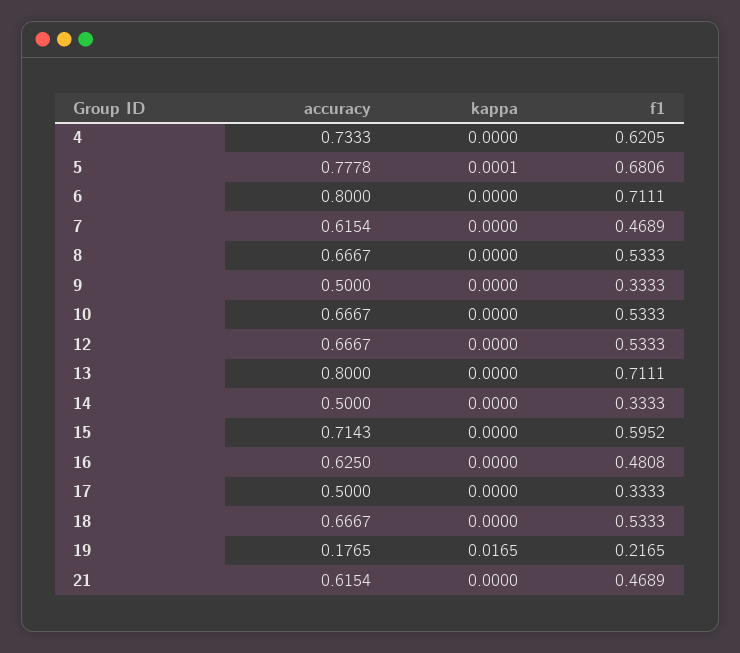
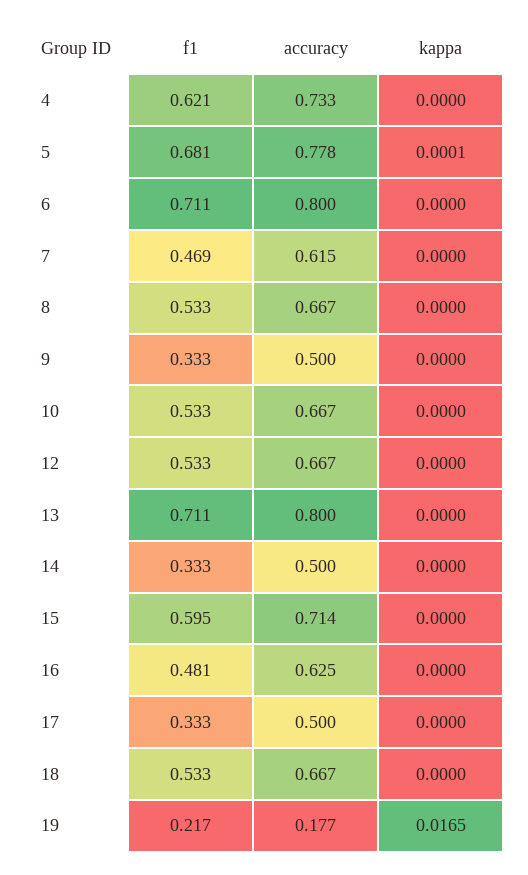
  {
    "accuracy": {
      "4": 0.7333,
      "5": 0.7778,
      "6": 0.8,
      "7": 0.6154,
      "8": 0.6667,
      "9": 0.5,
      "10": 0.6667,
      "12": 0.6667,
      "13": 0.8,
      "14": 0.5,
      "15": 0.7143,
      "16": 0.625,
      "17": 0.5,
      "18": 0.6667,
-     "19": 0.1765,
+     "19": 0.1765
-     "21": 0.6154
    },
    "kappa": {
      "4": 0,
      "5": 0.0001,
      "6": 0,
      "7": 0,
      "8": 0,
      "9": 0,
      "10": 0,
      "12": 0,
      "13": 0,
      "14": 0,
      "15": 0,
      "16": 0,
      "17": 0,
      "18": 0,
-     "19": 0.0165,
+     "19": 0.0165
-     "21": 0
    },
    "f1": {
      "4": 0.6205,
      "5": 0.6806,
      "6": 0.7111,
      "7": 0.4689,
      "8": 0.5333,
      "9": 0.3333,
      "10": 0.5333,
      "12": 0.5333,
      "13": 0.7111,
      "14": 0.3333,
      "15": 0.5952,
      "16": 0.4808,
      "17": 0.3333,
      "18": 0.5333,
-     "19": 0.2165,
+     "19": 0.2165
-     "21": 0.4689
    }
  }

